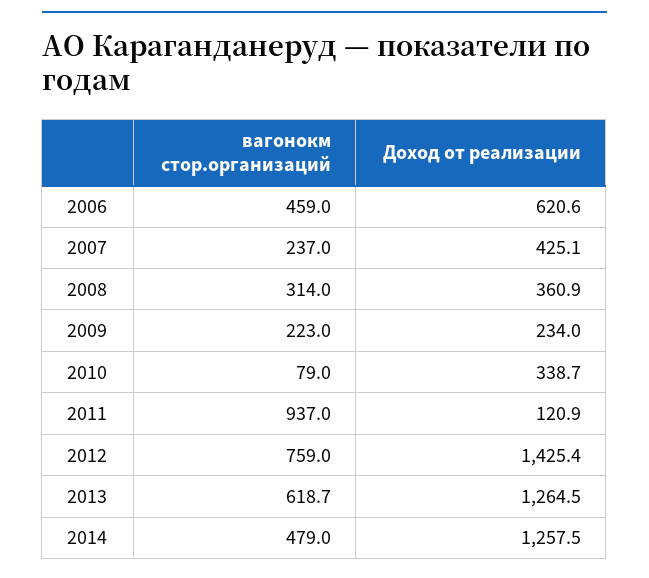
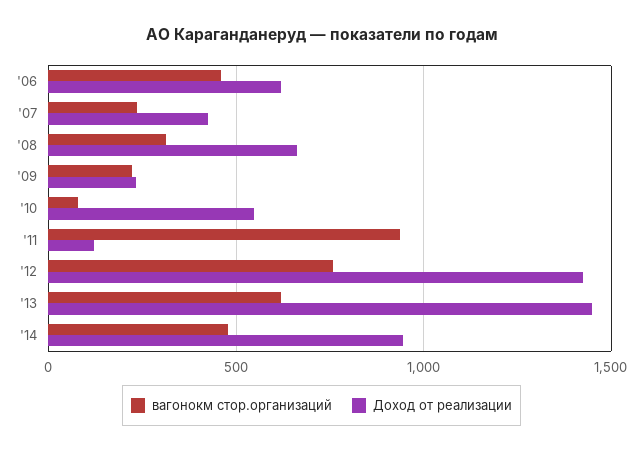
  {
    "вагонокм стор.организаций": {
      "2006": 459,
      "2007": 237,
      "2008": 314,
      "2009": 223,
      "2010": 79,
      "2011": 937,
      "2012": 759,
      "2013": 618.7,
      "2014": 479
    },
    "Доход от реализации": {
      "2006": 620.6,
      "2007": 425.1,
-     "2008": 360.9,
+     "2008": 650,
      "2009": 234,
-     "2010": 338.7,
+     "2010": 550,
      "2011": 120.9,
      "2012": 1425.4,
-     "2013": 1264.5,
+     "2013": 1450,
-     "2014": 1257.5
+     "2014": 950
    }
  }

